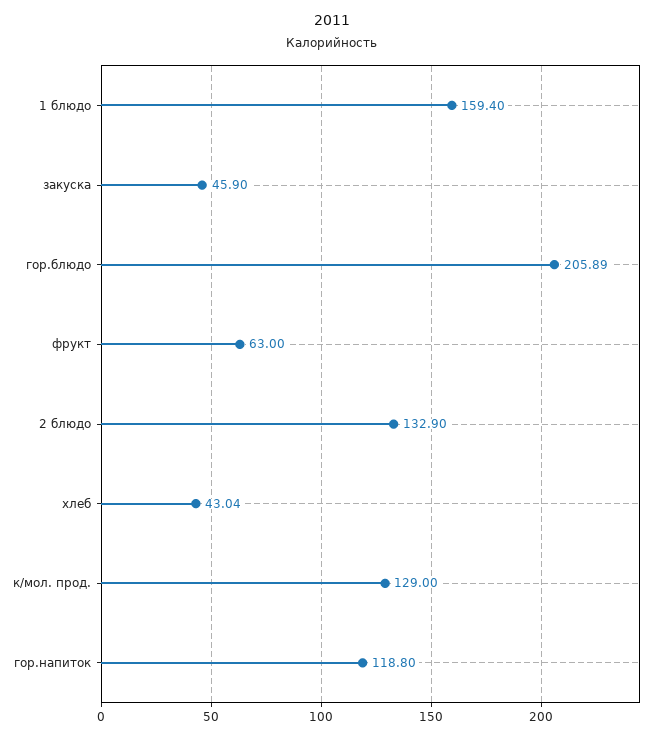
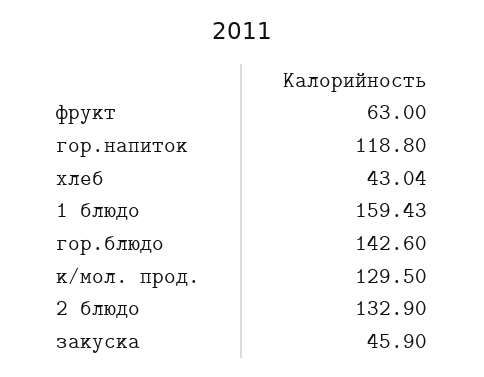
  {
-   "1 блюдо": 159.4,
+   "1 блюдо": 159.43,
    "закуска": 45.9,
-   "гор.блюдо": 205.89,
+   "гор.блюдо": 142.6,
    "фрукт": 63,
    "2 блюдо": 132.9,
    "хлеб": 43.04,
-   "к/мол. прод.": 129,
+   "к/мол. прод.": 129.5,
    "гор.напиток": 118.8
  }

